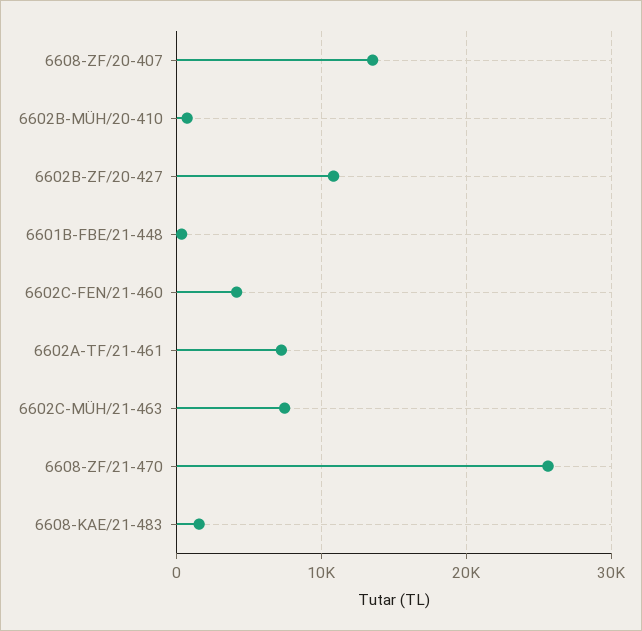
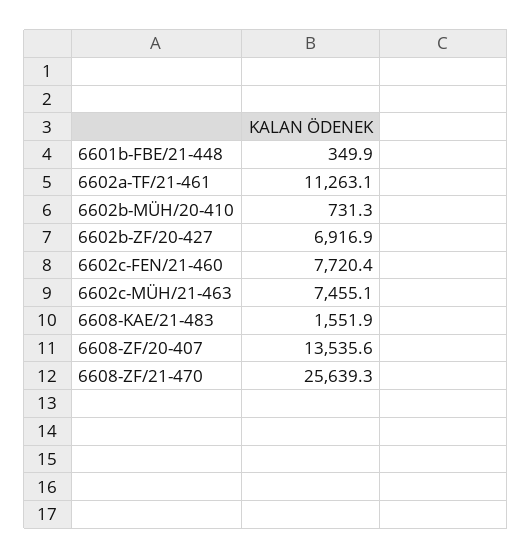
  {
    "6608-ZF/20-407": 13535.6,
    "6602B-MÜH/20-410": 731.3,
-   "6602B-ZF/20-427": 11000,
+   "6602B-ZF/20-427": 6916.9,
    "6601B-FBE/21-448": 349.9,
-   "6602C-FEN/21-460": 4000,
+   "6602C-FEN/21-460": 7720.4,
-   "6602A-TF/21-461": 7000,
+   "6602A-TF/21-461": 11263.1,
    "6602C-MÜH/21-463": 7455.1,
    "6608-ZF/21-470": 25639.3,
    "6608-KAE/21-483": 1551.9
  }

